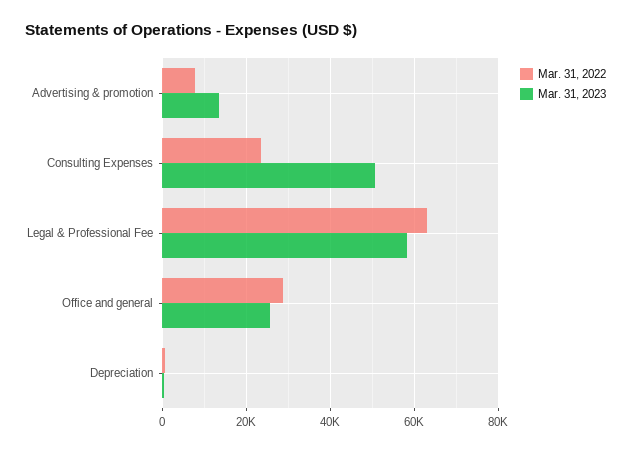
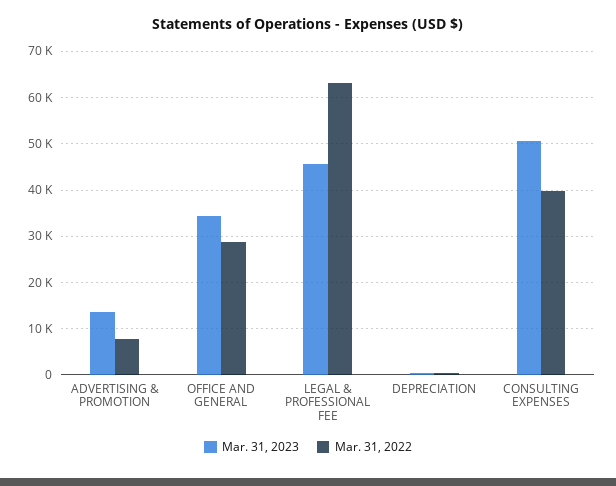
  {
    "Mar. 31, 2022": {
      "Advertising & promotion": 8000,
-     "Consulting Expenses": 24000,
+     "Consulting Expenses": 40000,
      "Legal & Professional Fee": 64000,
      "Office and general": 28000,
      "Depreciation": 0
    },
    "Mar. 31, 2023": {
      "Advertising & promotion": 14000,
      "Consulting Expenses": 50000,
-     "Legal & Professional Fee": 58000,
+     "Legal & Professional Fee": 46000,
-     "Office and general": 26000,
+     "Office and general": 34000,
      "Depreciation": 0
    }
  }

